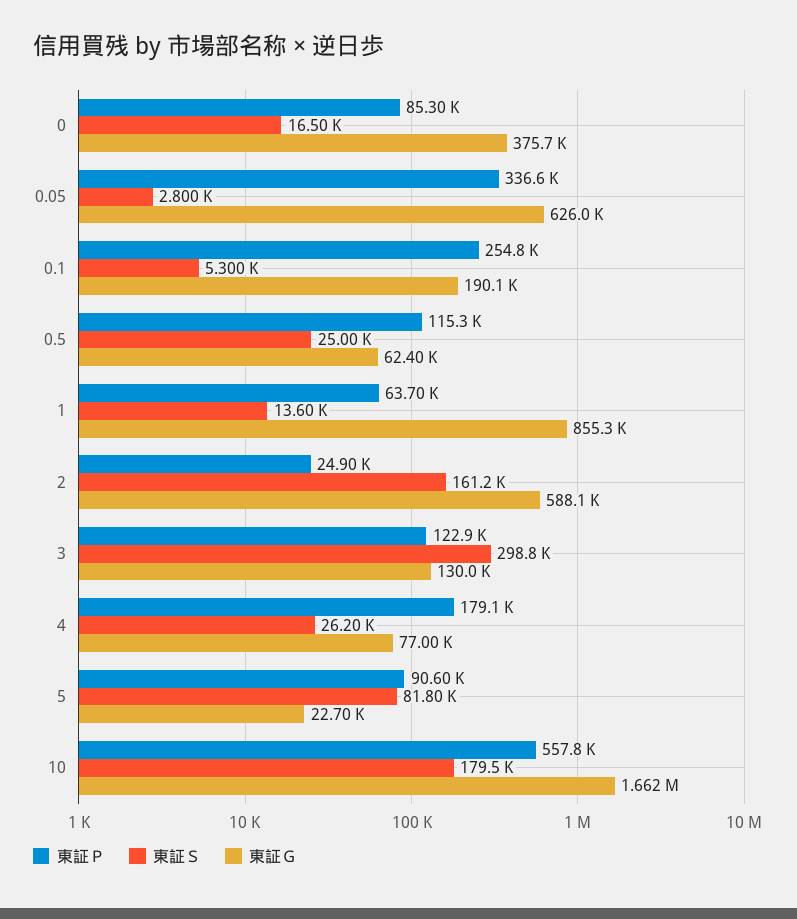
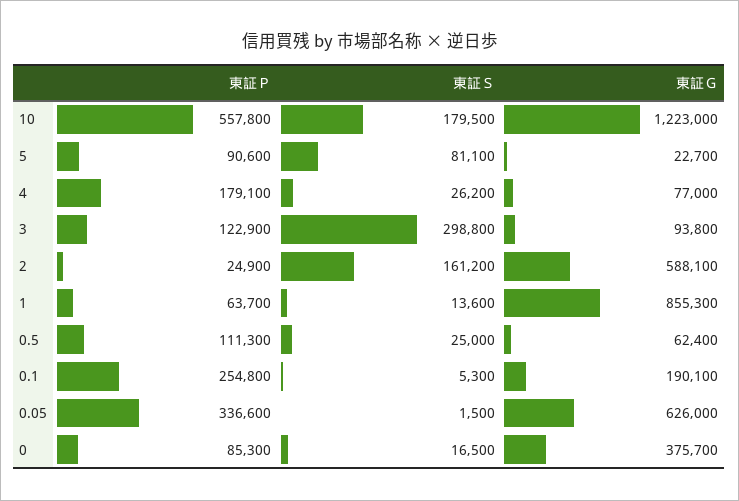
  {
    "東証Ｐ": {
      "0": 85300,
      "0.05": 336600,
      "0.1": 254800,
-     "0.5": 115300,
+     "0.5": 111300,
      "1": 63700,
      "2": 24900,
      "3": 122900,
      "4": 179100,
      "5": 90600,
      "10": 557800
    },
    "東証Ｓ": {
      "0": 16500,
-     "0.05": 2800,
+     "0.05": 1500,
      "0.1": 5300,
      "0.5": 25000,
      "1": 13600,
      "2": 161200,
      "3": 298800,
      "4": 26200,
-     "5": 81800,
+     "5": 81100,
      "10": 179500
    },
    "東証Ｇ": {
      "0": 375700,
      "0.05": 626000,
      "0.1": 190100,
      "0.5": 62400,
      "1": 855300,
      "2": 588100,
-     "3": 130000,
+     "3": 93800,
      "4": 77000,
      "5": 22700,
-     "10": 1662000
+     "10": 1223000
    }
  }

